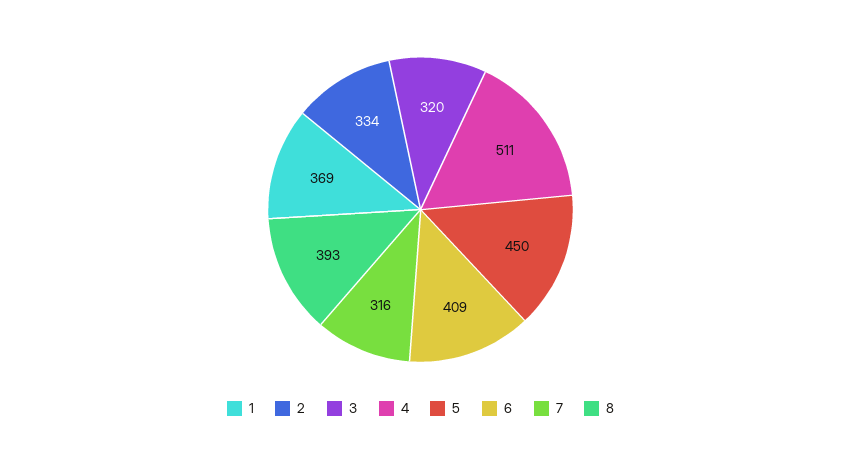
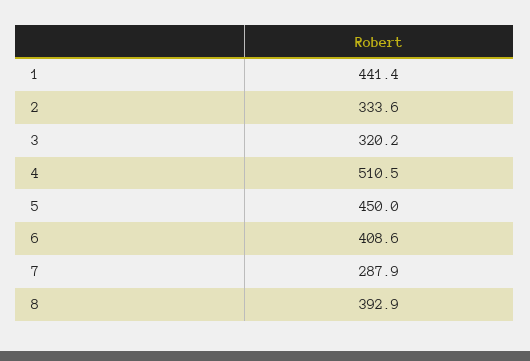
  {
-   "1": 369,
+   "1": 441.4,
    "2": 333.6,
    "3": 320.2,
    "4": 510.5,
    "5": 450,
    "6": 408.6,
-   "7": 316,
+   "7": 287.9,
    "8": 392.9
  }

